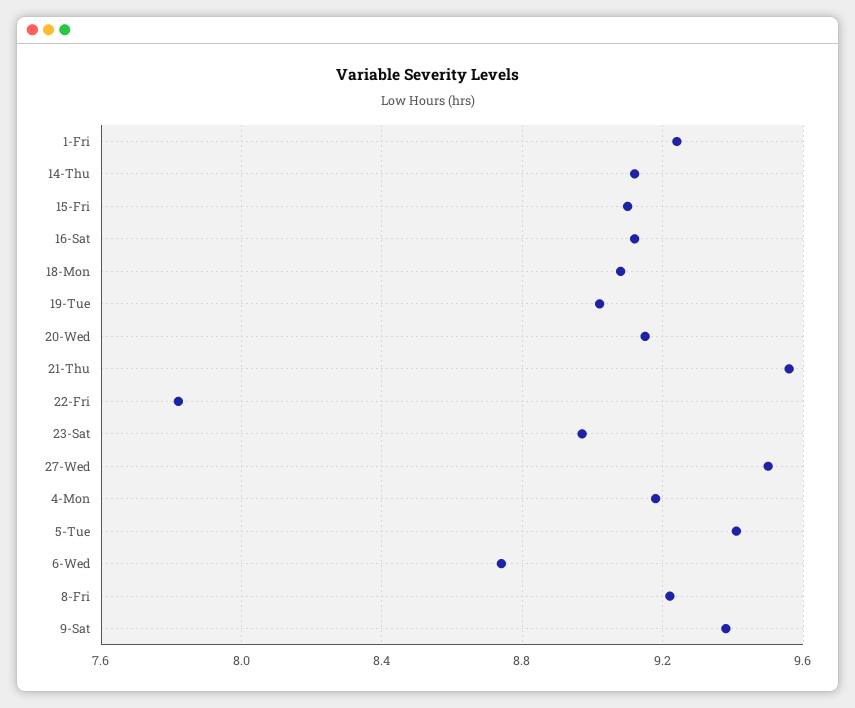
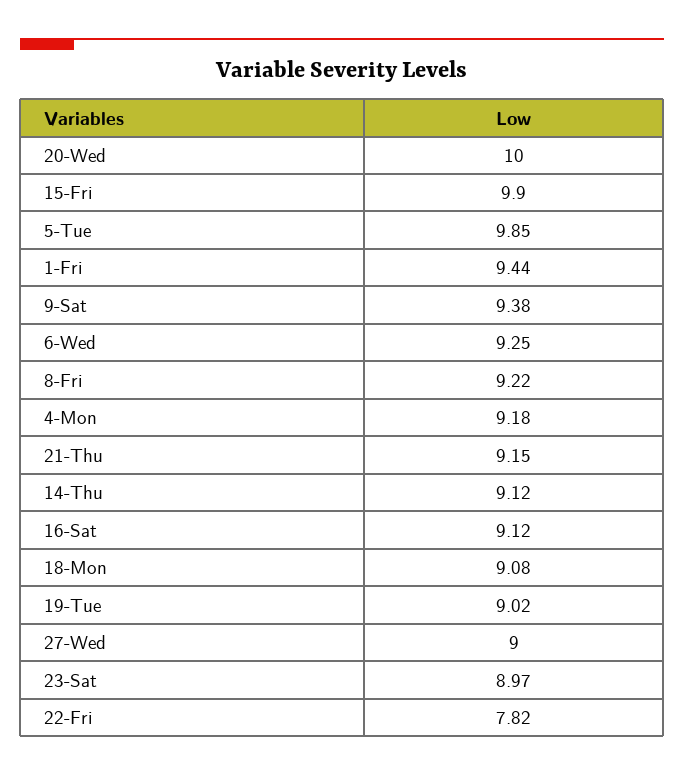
  {
-   "1-Fri": 9.25,
+   "1-Fri": 9.44,
    "14-Thu": 9.12,
-   "15-Fri": 9.1,
+   "15-Fri": 9.9,
    "16-Sat": 9.12,
    "18-Mon": 9.08,
    "19-Tue": 9.02,
-   "20-Wed": 9.15,
+   "20-Wed": 10,
-   "21-Thu": 9.55,
+   "21-Thu": 9.15,
    "22-Fri": 7.82,
    "23-Sat": 8.97,
-   "27-Wed": 9.5,
+   "27-Wed": 9,
    "4-Mon": 9.18,
-   "5-Tue": 9.4,
+   "5-Tue": 9.85,
-   "6-Wed": 8.75,
+   "6-Wed": 9.25,
    "8-Fri": 9.22,
    "9-Sat": 9.38
  }

